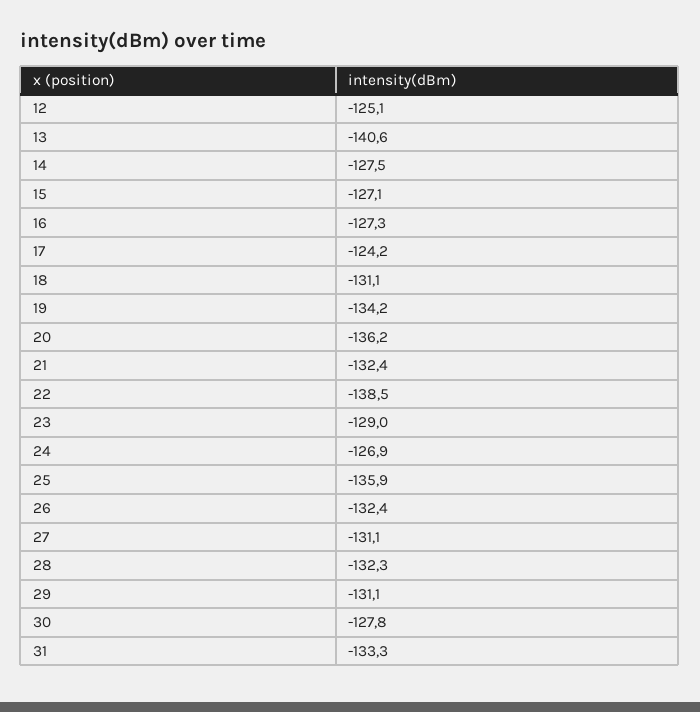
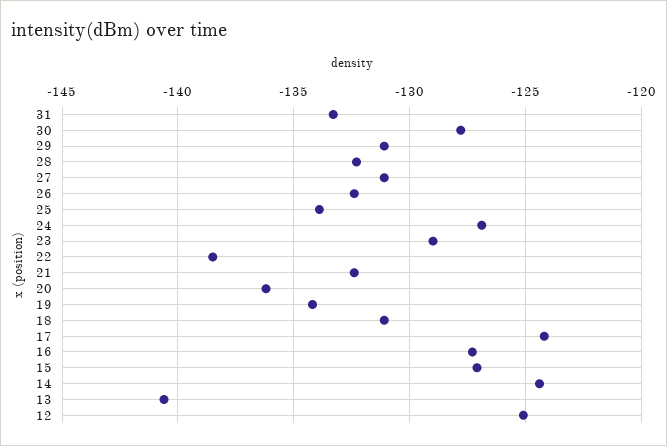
  {
    "12": -125.1,
    "13": -140.6,
-   "14": -127.5,
+   "14": -124.5,
    "15": -127.1,
    "16": -127.3,
    "17": -124.2,
    "18": -131.1,
    "19": -134.2,
    "20": -136.2,
    "21": -132.4,
    "22": -138.5,
    "23": -129,
    "24": -126.9,
-   "25": -135.9,
+   "25": -134,
    "26": -132.4,
    "27": -131.1,
    "28": -132.3,
    "29": -131.1,
    "30": -127.8,
    "31": -133.3
  }

